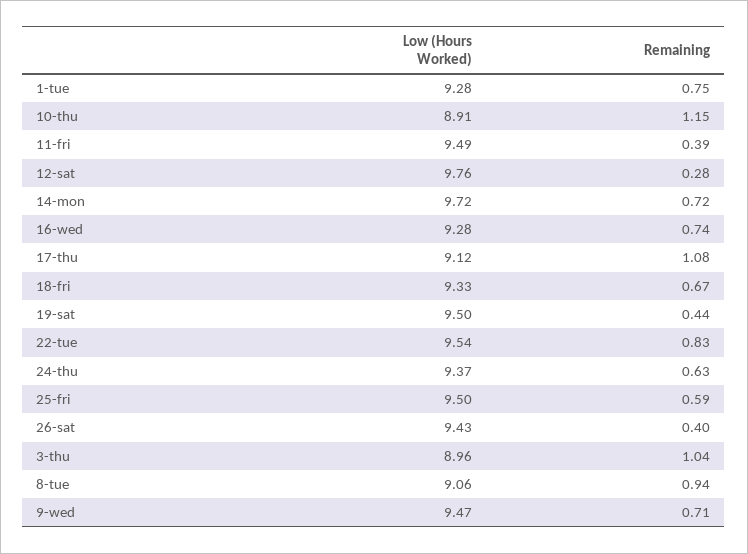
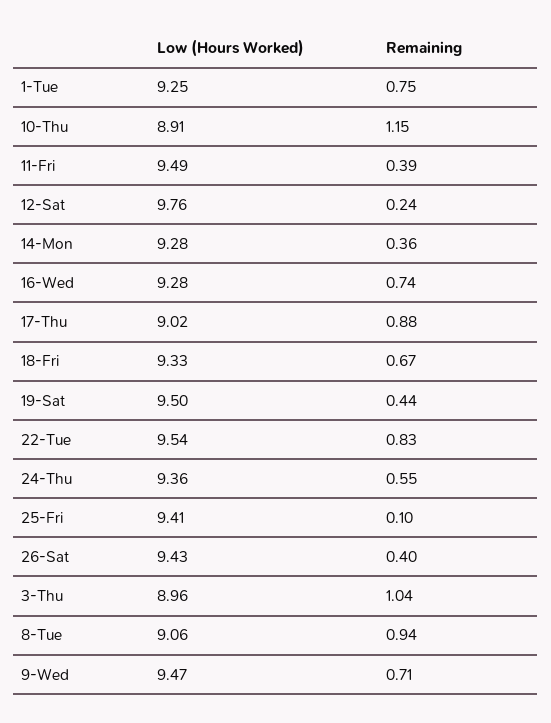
  {
    "Low (Hours Worked)": {
-     "1-tue": 9.28,
+     "1-tue": 9.25,
      "10-thu": 8.91,
      "11-fri": 9.49,
      "12-sat": 9.76,
-     "14-mon": 9.72,
+     "14-mon": 9.28,
      "16-wed": 9.28,
-     "17-thu": 9.12,
+     "17-thu": 9.02,
      "18-fri": 9.33,
      "19-sat": 9.5,
      "22-tue": 9.54,
-     "24-thu": 9.37,
+     "24-thu": 9.36,
-     "25-fri": 9.5,
+     "25-fri": 9.41,
      "26-sat": 9.43,
      "3-thu": 8.96,
      "8-tue": 9.06,
      "9-wed": 9.47
    },
    "Remaining": {
      "1-tue": 0.75,
      "10-thu": 1.15,
      "11-fri": 0.39,
-     "12-sat": 0.28,
+     "12-sat": 0.24,
-     "14-mon": 0.72,
+     "14-mon": 0.36,
      "16-wed": 0.74,
-     "17-thu": 1.08,
+     "17-thu": 0.88,
      "18-fri": 0.67,
      "19-sat": 0.44,
      "22-tue": 0.83,
-     "24-thu": 0.63,
+     "24-thu": 0.55,
-     "25-fri": 0.59,
+     "25-fri": 0.1,
      "26-sat": 0.4,
      "3-thu": 1.04,
      "8-tue": 0.94,
      "9-wed": 0.71
    }
  }

